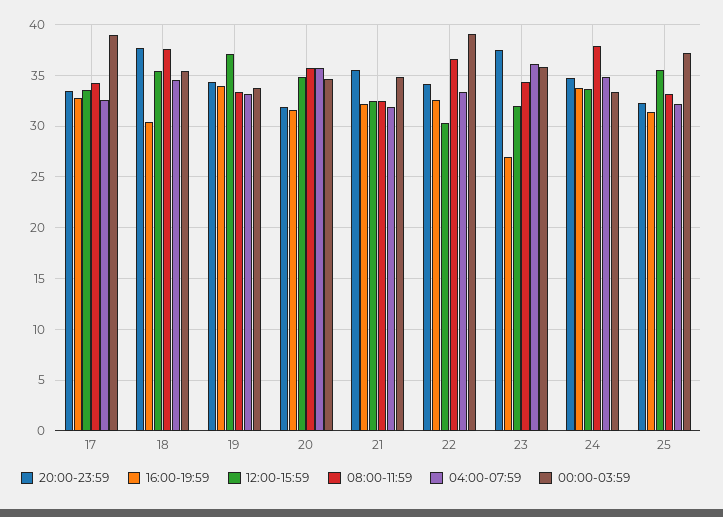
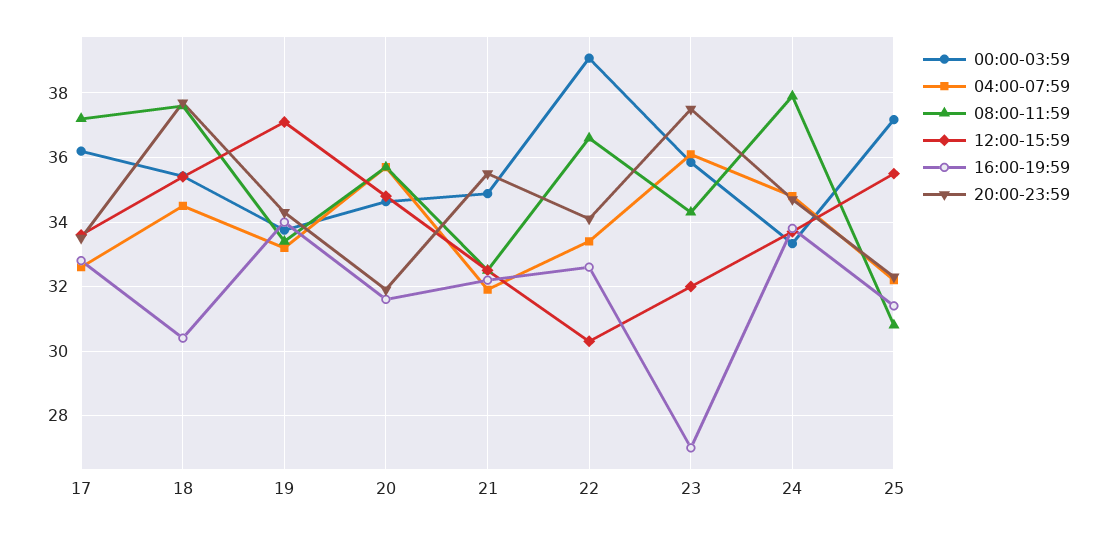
  {
    "20:00-23:59": {
      "17": 33.6,
      "18": 37.8,
      "19": 34.4,
      "20": 32,
      "21": 35.6,
      "22": 34.2,
      "23": 37.6,
      "24": 34.8,
      "25": 32.4
    },
    "16:00-19:59": {
      "17": 32.8,
      "18": 30.4,
      "19": 34,
      "20": 31.6,
      "21": 32.2,
      "22": 32.6,
      "23": 27,
      "24": 33.8,
      "25": 31.4
    },
    "12:00-15:59": {
      "17": 33.6,
      "18": 35.4,
      "19": 37.2,
      "20": 34.8,
      "21": 32.6,
      "22": 30.4,
      "23": 32,
      "24": 33.8,
      "25": 35.6
    },
    "08:00-11:59": {
-     "17": 34,
+     "17": 37.2,
      "18": 37.6,
      "19": 33.4,
      "20": 35.8,
      "21": 32.6,
      "22": 36.6,
      "23": 34.4,
      "24": 38,
-     "25": 33
+     "25": 30.8
    },
    "04:00-07:59": {
      "17": 32.6,
      "18": 34.6,
      "19": 33.2,
      "20": 35.8,
      "21": 32,
      "22": 33.4,
      "23": 36.2,
      "24": 34.8,
      "25": 32.2
    },
    "00:00-03:59": {
-     "17": 39,
+     "17": 36.2,
      "18": 35.4,
      "19": 33.8,
      "20": 34.6,
      "21": 34.8,
      "22": 39,
      "23": 35.8,
      "24": 33.4,
      "25": 37.2
    }
  }

